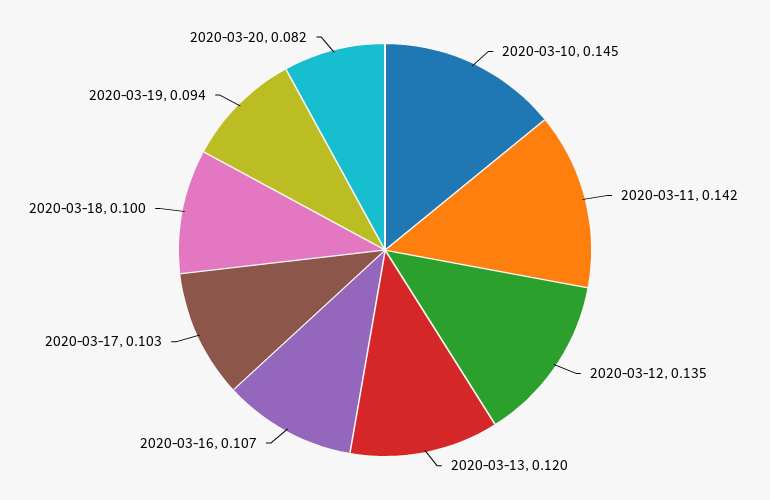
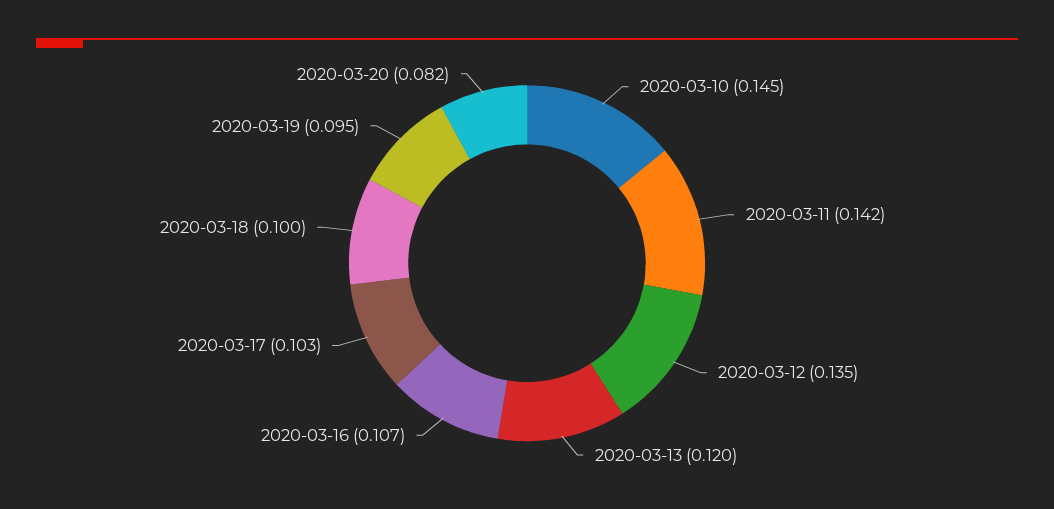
  {
    "2020-03-10": 0.145,
    "2020-03-11": 0.142,
    "2020-03-12": 0.135,
    "2020-03-13": 0.12,
    "2020-03-16": 0.107,
    "2020-03-17": 0.103,
    "2020-03-18": 0.1,
-   "2020-03-19": 0.094,
+   "2020-03-19": 0.095,
    "2020-03-20": 0.082
  }

